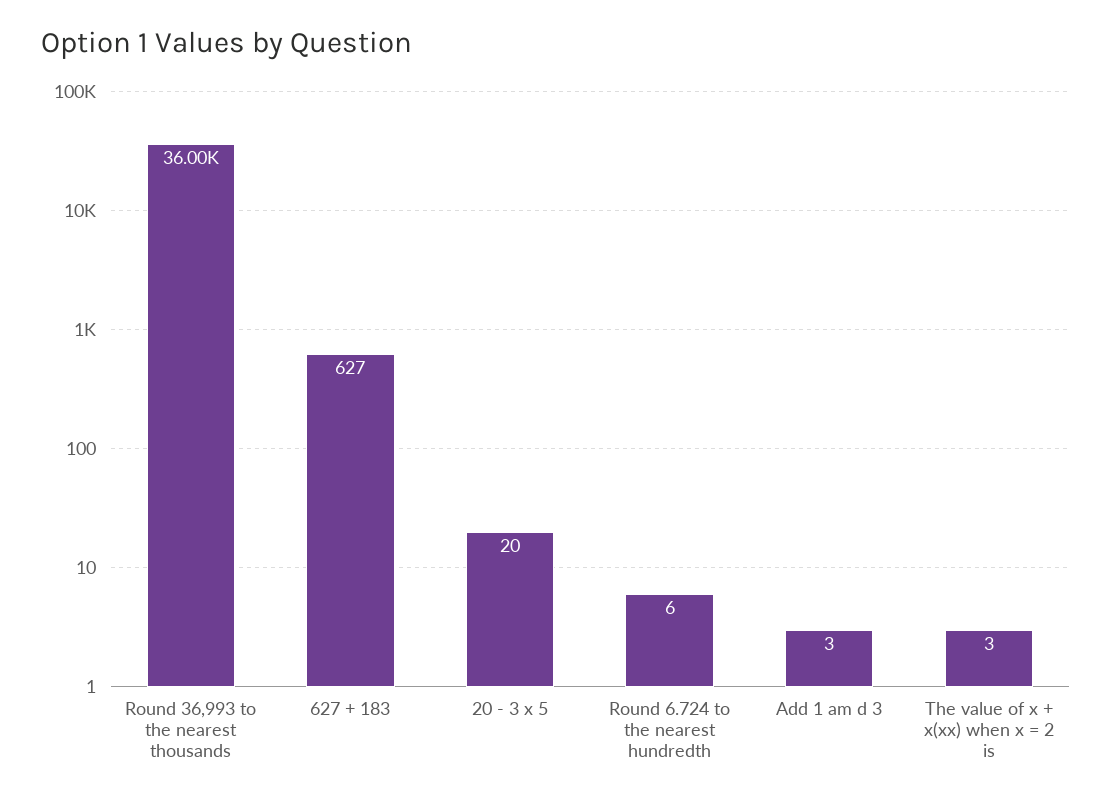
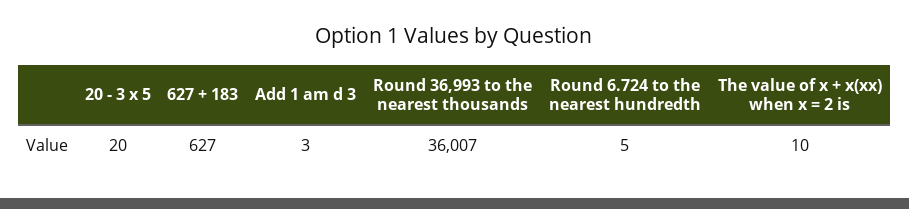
  {
-   "Round 36,993 to the nearest thousands": 36000,
+   "Round 36,993 to the nearest thousands": 36007,
    "627 + 183": 627,
    "20 - 3 x 5": 20,
-   "Round 6.724 to the nearest hundredth": 6,
+   "Round 6.724 to the nearest hundredth": 5,
    "Add 1 am d 3": 3,
-   "The value of x + x(xx) when x = 2 is": 3
+   "The value of x + x(xx) when x = 2 is": 10
  }

